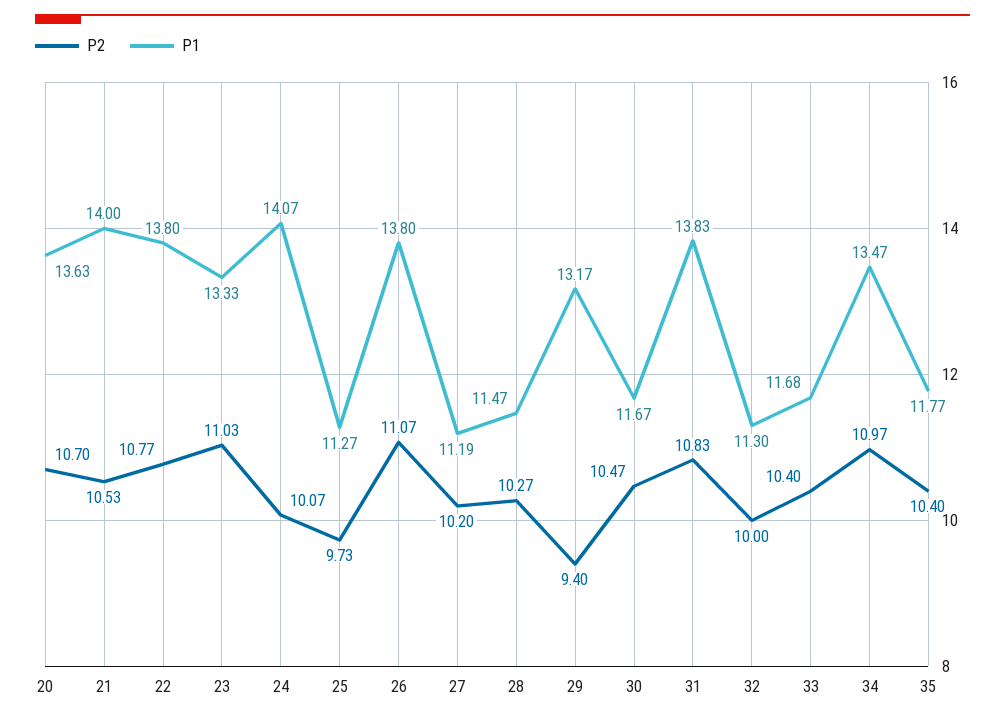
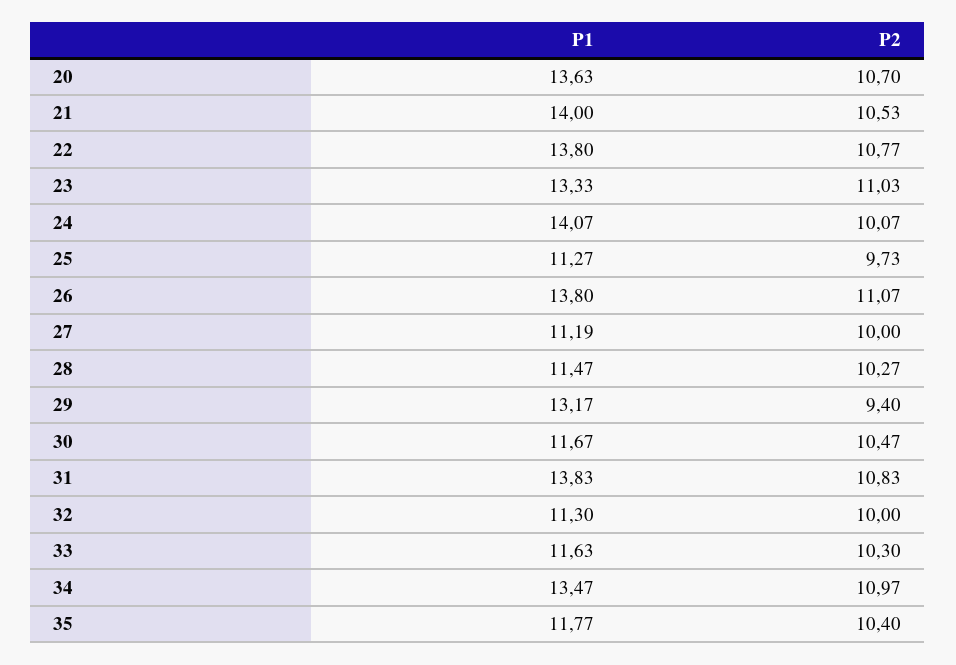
  {
    "P2": {
      "20": 10.7,
      "21": 10.53,
      "22": 10.77,
      "23": 11.03,
      "24": 10.07,
      "25": 9.73,
      "26": 11.07,
-     "27": 10.2,
+     "27": 10,
      "28": 10.27,
      "29": 9.4,
      "30": 10.47,
      "31": 10.83,
      "32": 10,
-     "33": 10.4,
+     "33": 10.3,
      "34": 10.97,
      "35": 10.4
    },
    "P1": {
      "20": 13.63,
      "21": 14,
      "22": 13.8,
      "23": 13.33,
      "24": 14.07,
      "25": 11.27,
      "26": 13.8,
      "27": 11.19,
      "28": 11.47,
      "29": 13.17,
      "30": 11.67,
      "31": 13.83,
      "32": 11.3,
-     "33": 11.68,
+     "33": 11.63,
      "34": 13.47,
      "35": 11.77
    }
  }

